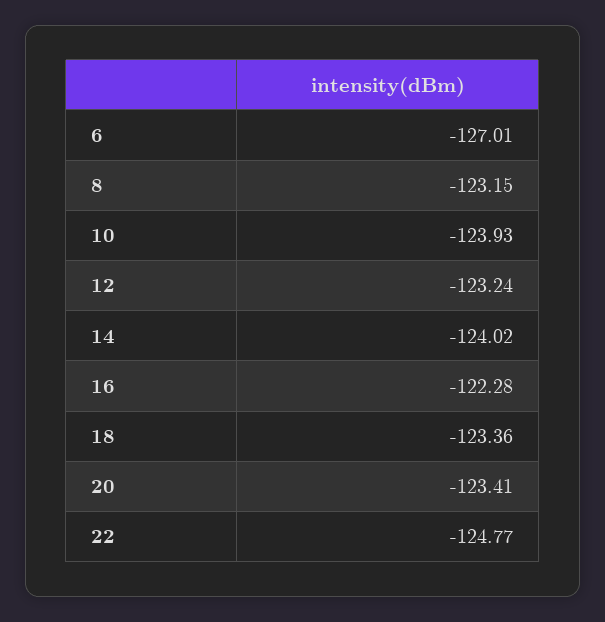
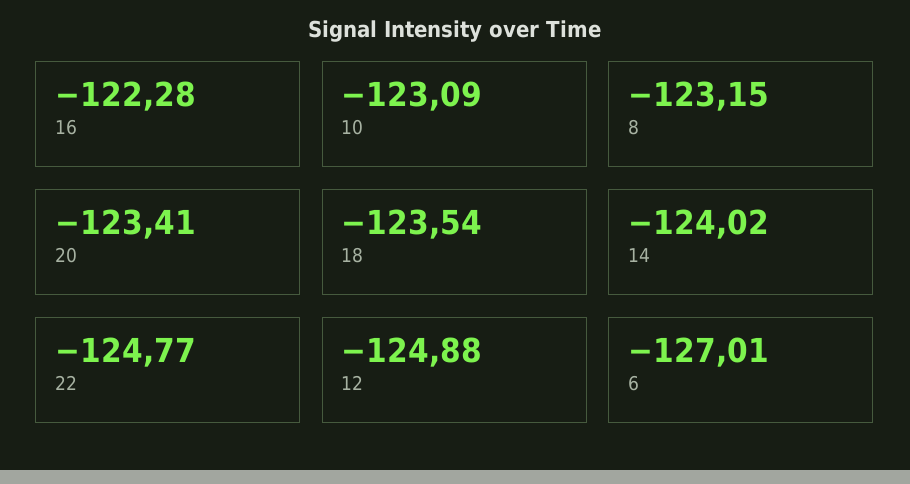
  {
    "6": -127.01,
    "8": -123.15,
-   "10": -123.93,
+   "10": -123.09,
-   "12": -123.24,
+   "12": -124.88,
    "14": -124.02,
    "16": -122.28,
-   "18": -123.36,
+   "18": -123.54,
    "20": -123.41,
    "22": -124.77
  }

